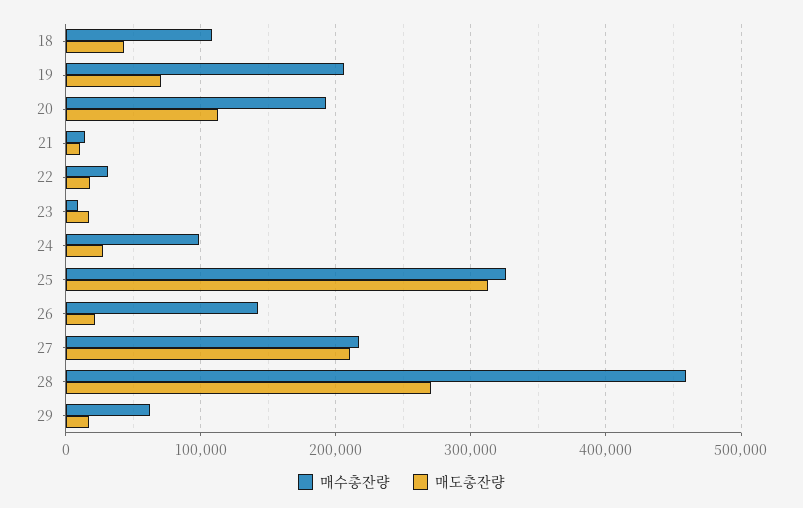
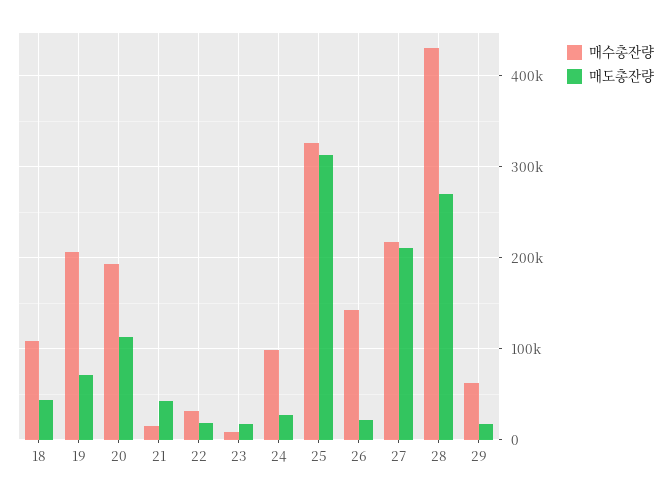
  {
    "매수총잔량": {
      "18": 110000,
      "19": 210000,
      "20": 190000,
      "21": 10000,
      "22": 30000,
      "23": 10000,
      "24": 100000,
      "25": 330000,
      "26": 140000,
      "27": 220000,
-     "28": 460000,
+     "28": 430000,
      "29": 60000
    },
    "매도총잔량": {
      "18": 40000,
      "19": 70000,
      "20": 110000,
-     "21": 10000,
+     "21": 40000,
      "22": 20000,
      "23": 20000,
      "24": 30000,
      "25": 310000,
      "26": 20000,
      "27": 210000,
      "28": 270000,
      "29": 20000
    }
  }

